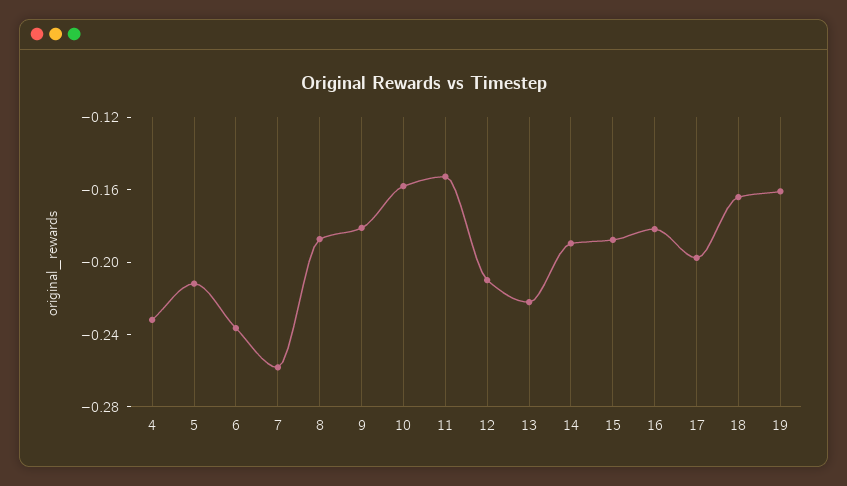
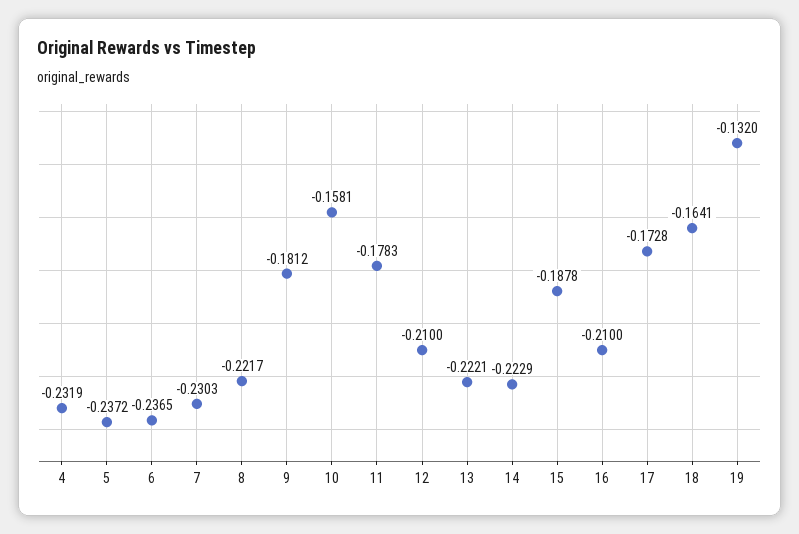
  {
    "4": -0.2319,
-   "5": -0.21,
+   "5": -0.2372,
    "6": -0.2365,
-   "7": -0.26,
+   "7": -0.2303,
-   "8": -0.19,
+   "8": -0.2217,
    "9": -0.1812,
    "10": -0.1581,
-   "11": -0.15,
+   "11": -0.1783,
    "12": -0.21,
    "13": -0.2221,
-   "14": -0.19,
+   "14": -0.2229,
    "15": -0.1878,
-   "16": -0.18,
+   "16": -0.21,
-   "17": -0.2,
+   "17": -0.1728,
    "18": -0.1641,
-   "19": -0.16
+   "19": -0.132
  }

